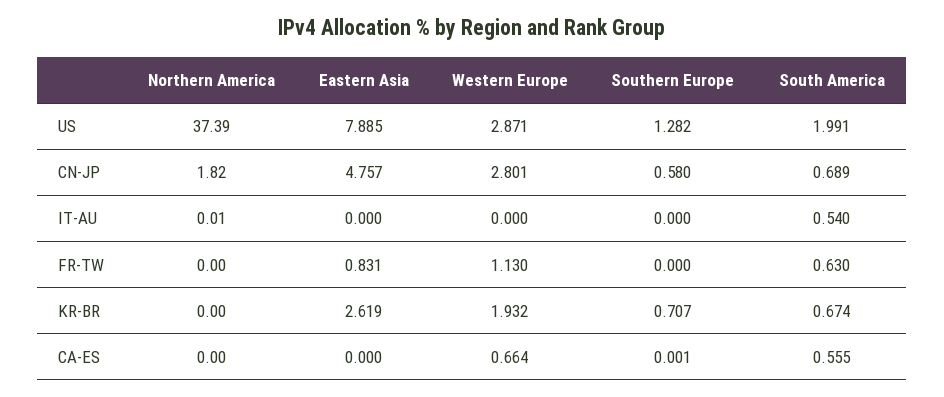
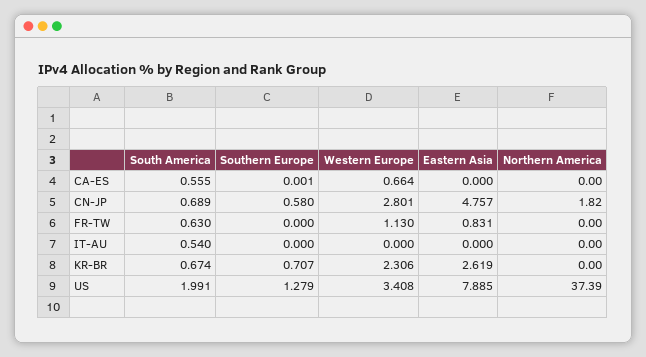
  {
    "Northern America": {
      "US": 37.39,
      "CN-JP": 1.82,
-     "IT-AU": 0.01,
+     "IT-AU": 0,
      "FR-TW": 0,
      "KR-BR": 0,
      "CA-ES": 0
    },
    "Eastern Asia": {
      "US": 7.885,
      "CN-JP": 4.757,
      "IT-AU": 0,
      "FR-TW": 0.831,
      "KR-BR": 2.619,
      "CA-ES": 0
    },
    "Western Europe": {
-     "US": 2.871,
+     "US": 3.408,
      "CN-JP": 2.801,
      "IT-AU": 0,
      "FR-TW": 1.13,
-     "KR-BR": 1.932,
+     "KR-BR": 2.306,
      "CA-ES": 0.664
    },
    "Southern Europe": {
-     "US": 1.282,
+     "US": 1.279,
      "CN-JP": 0.58,
      "IT-AU": 0,
      "FR-TW": 0,
      "KR-BR": 0.707,
      "CA-ES": 0.001
    },
    "South America": {
      "US": 1.991,
      "CN-JP": 0.689,
      "IT-AU": 0.54,
      "FR-TW": 0.63,
      "KR-BR": 0.674,
      "CA-ES": 0.555
    }
  }

